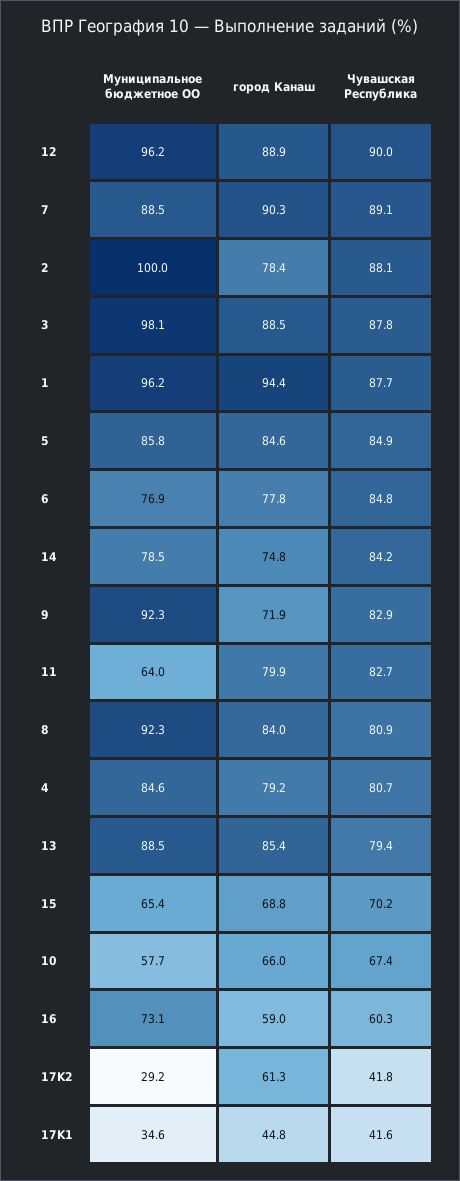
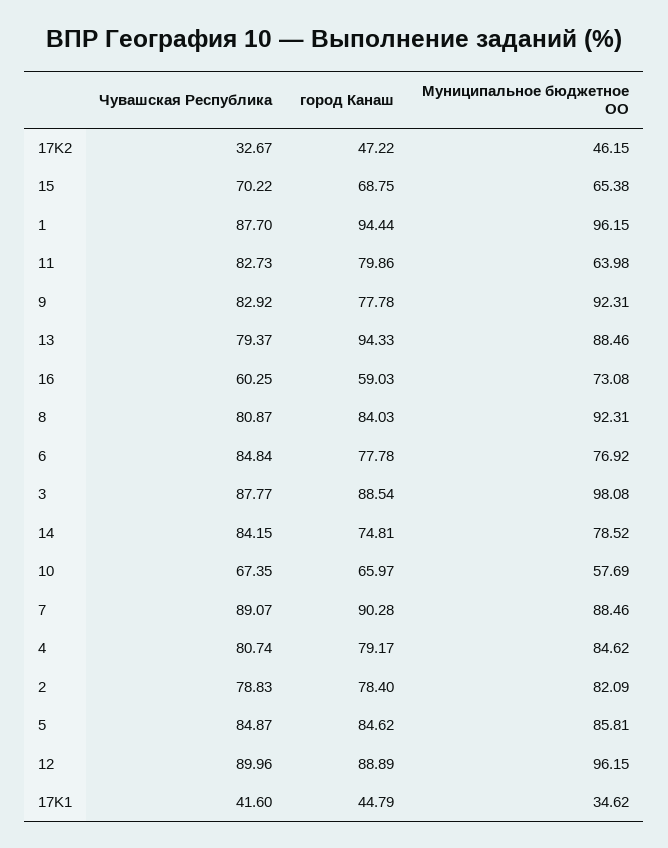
  {
    "Муниципальное бюджетное ОО": {
      "12": 96.15,
      "7": 88.46,
-     "2": 100,
+     "2": 82.09,
      "3": 98.08,
      "1": 96.15,
      "5": 85.81,
      "6": 76.92,
      "14": 78.52,
      "9": 92.31,
      "11": 63.98,
      "8": 92.31,
      "4": 84.62,
      "13": 88.46,
      "15": 65.38,
      "10": 57.69,
      "16": 73.08,
-     "17K2": 29.2,
+     "17K2": 46.15,
      "17K1": 34.62
    },
    "город Канаш": {
      "12": 88.89,
      "7": 90.28,
      "2": 78.4,
      "3": 88.54,
      "1": 94.44,
      "5": 84.62,
      "6": 77.78,
      "14": 74.81,
-     "9": 71.9,
+     "9": 77.78,
      "11": 79.86,
      "8": 84.03,
      "4": 79.17,
-     "13": 85.4,
+     "13": 94.33,
      "15": 68.75,
      "10": 65.97,
      "16": 59.03,
-     "17K2": 61.3,
+     "17K2": 47.22,
      "17K1": 44.79
    },
    "Чувашская Республика": {
      "12": 89.96,
      "7": 89.07,
-     "2": 88.1,
+     "2": 78.83,
      "3": 87.77,
      "1": 87.7,
      "5": 84.87,
      "6": 84.84,
      "14": 84.15,
      "9": 82.92,
      "11": 82.73,
      "8": 80.87,
      "4": 80.74,
      "13": 79.37,
      "15": 70.22,
      "10": 67.35,
      "16": 60.25,
-     "17K2": 41.8,
+     "17K2": 32.67,
      "17K1": 41.6
    }
  }

